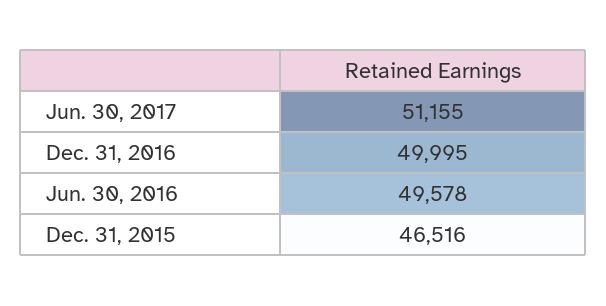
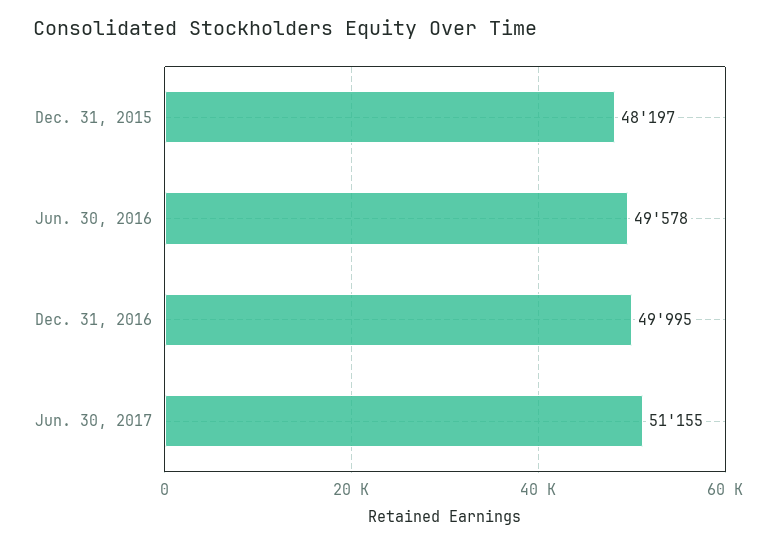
  {
    "Jun. 30, 2017": 51155,
    "Dec. 31, 2016": 49995,
    "Jun. 30, 2016": 49578,
-   "Dec. 31, 2015": 46516
+   "Dec. 31, 2015": 48197
  }

